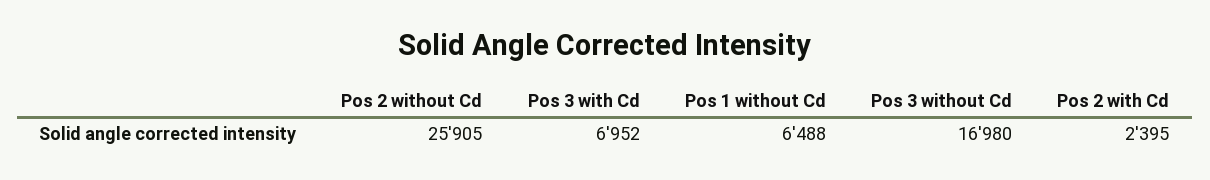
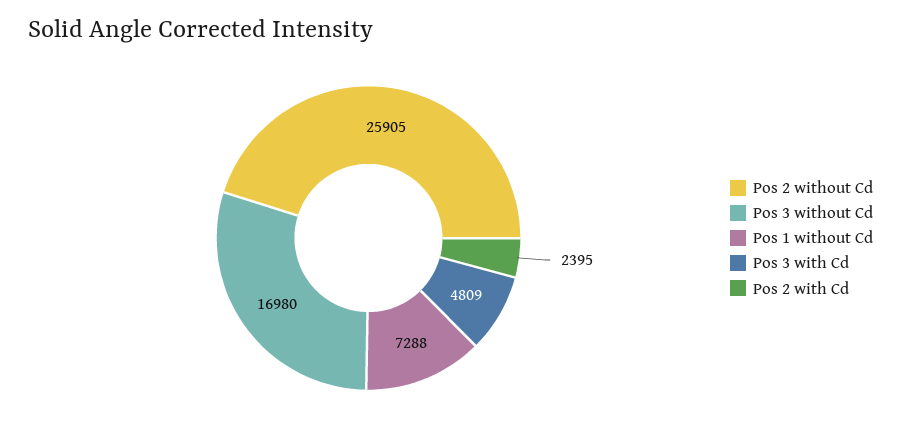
  {
    "Pos 2 without Cd": 25905,
-   "Pos 3 with Cd": 6952,
+   "Pos 3 with Cd": 4809,
-   "Pos 1 without Cd": 6488,
+   "Pos 1 without Cd": 7288,
    "Pos 3 without Cd": 16980,
    "Pos 2 with Cd": 2395
  }

